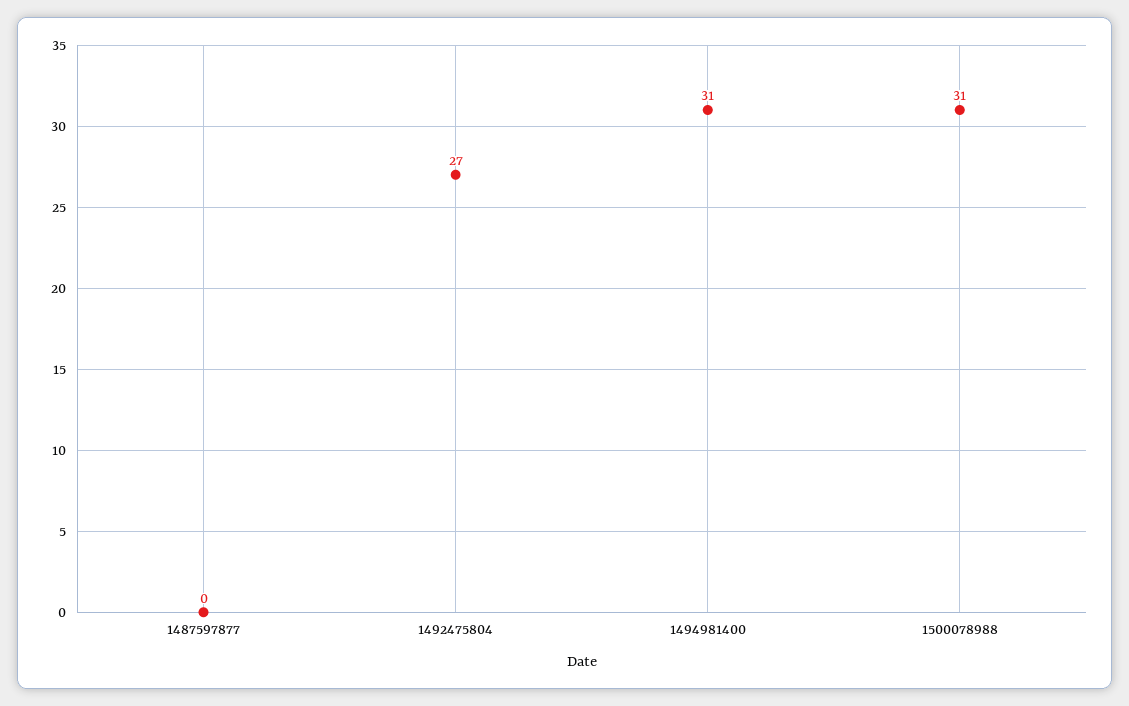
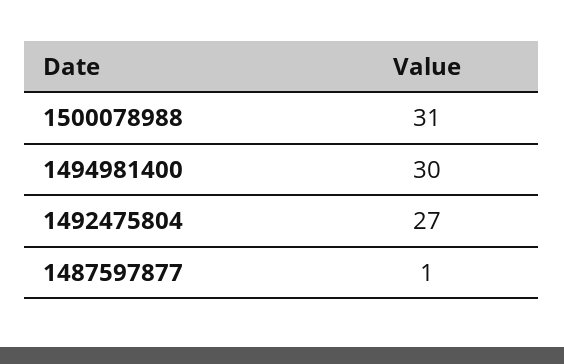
  {
-   "1487597877": 0,
+   "1487597877": 1,
    "1492475804": 27,
-   "1494981400": 31,
+   "1494981400": 30,
    "1500078988": 31
  }

